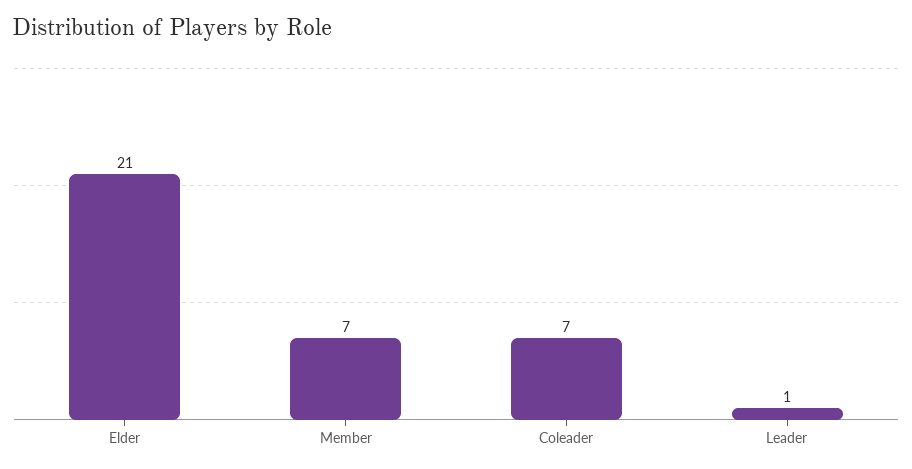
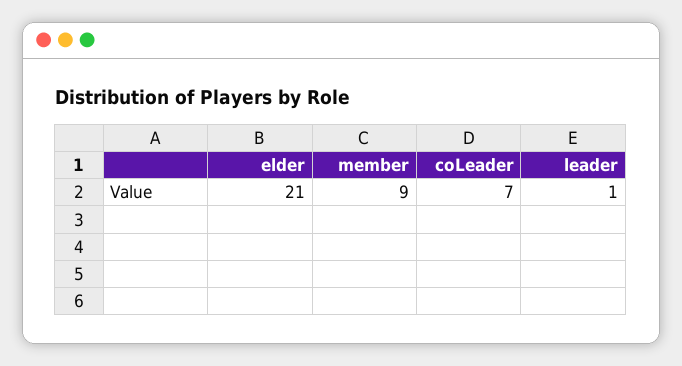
  {
    "Elder": 21,
-   "Member": 7,
+   "Member": 9,
    "Coleader": 7,
    "Leader": 1
  }

